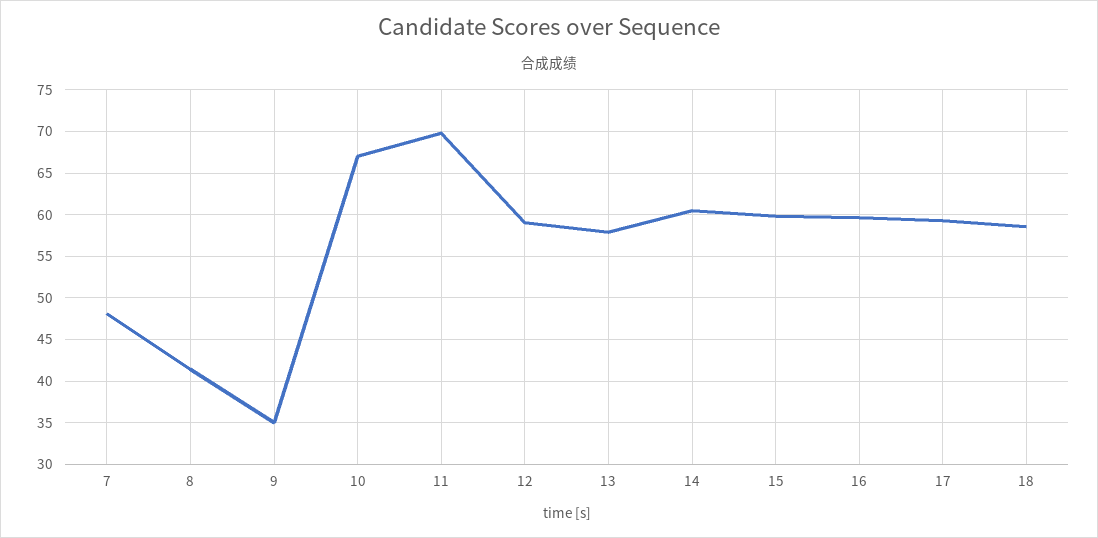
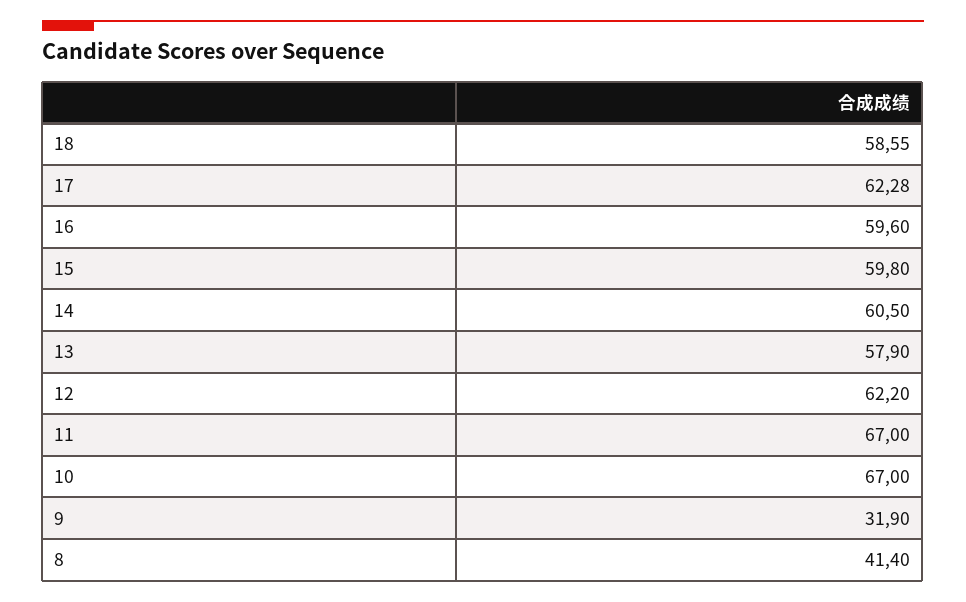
  {
-   "7": 48,
    "8": 41.4,
-   "9": 35,
+   "9": 31.9,
    "10": 67,
-   "11": 70,
+   "11": 67,
-   "12": 59,
+   "12": 62.2,
    "13": 57.9,
    "14": 60.5,
    "15": 59.8,
    "16": 59.6,
-   "17": 59,
+   "17": 62.28,
    "18": 58.55
  }

